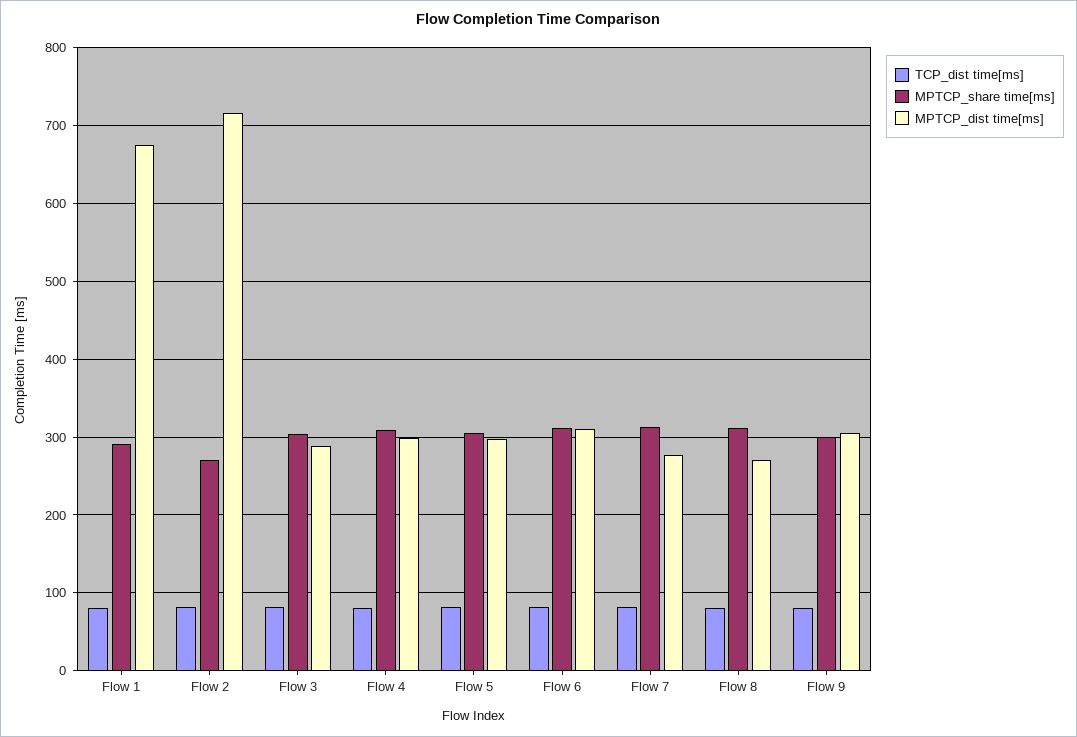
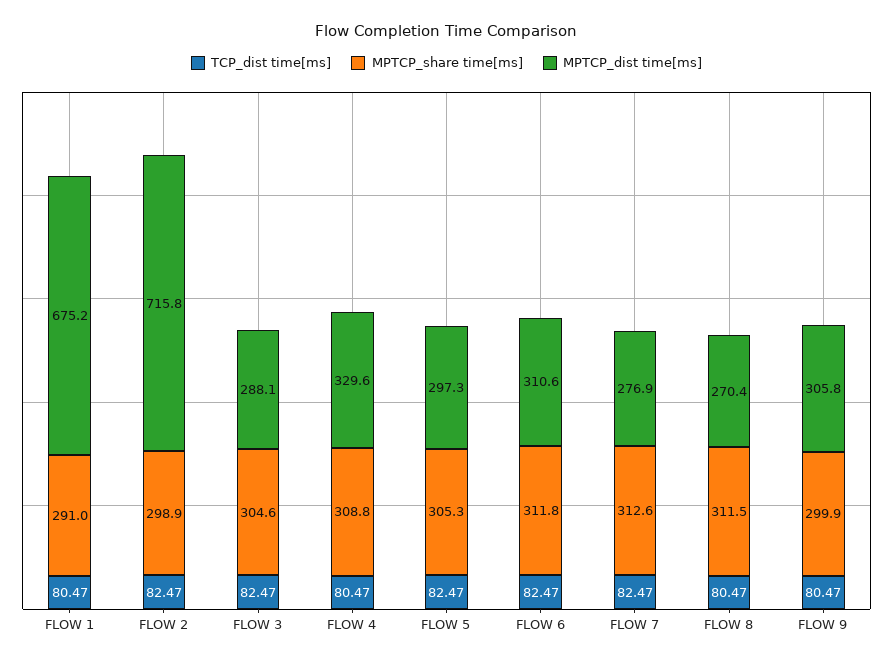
  {
    "TCP_dist time[ms]": {
      "Flow 1": 80.47,
      "Flow 2": 82.47,
      "Flow 3": 82.47,
      "Flow 4": 80.47,
      "Flow 5": 82.47,
      "Flow 6": 82.47,
      "Flow 7": 82.47,
      "Flow 8": 80.47,
      "Flow 9": 80.47
    },
    "MPTCP_share time[ms]": {
      "Flow 1": 291,
-     "Flow 2": 270,
+     "Flow 2": 298.9,
      "Flow 3": 304.6,
      "Flow 4": 308.8,
      "Flow 5": 305.3,
      "Flow 6": 311.8,
      "Flow 7": 312.6,
      "Flow 8": 311.5,
      "Flow 9": 299.9
    },
    "MPTCP_dist time[ms]": {
      "Flow 1": 675.2,
      "Flow 2": 715.8,
      "Flow 3": 288.1,
-     "Flow 4": 300,
+     "Flow 4": 329.6,
      "Flow 5": 297.3,
      "Flow 6": 310.6,
      "Flow 7": 276.9,
      "Flow 8": 270.4,
      "Flow 9": 305.8
    }
  }

